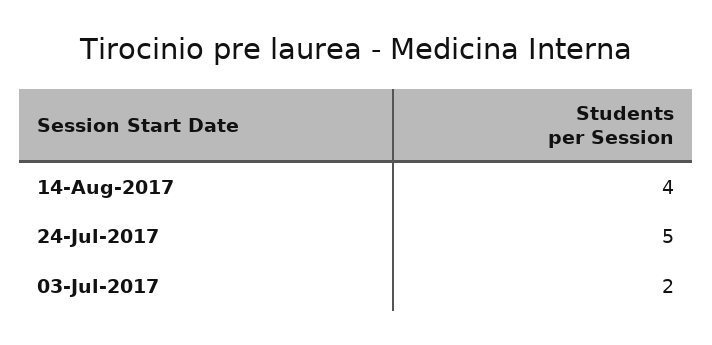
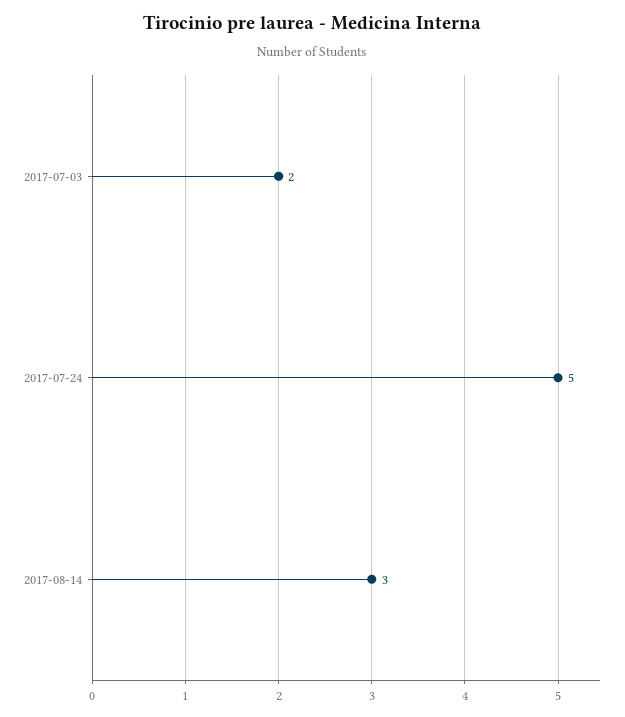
  {
-   "14-Aug-2017": 4,
+   "14-Aug-2017": 3,
    "24-Jul-2017": 5,
    "03-Jul-2017": 2
  }

